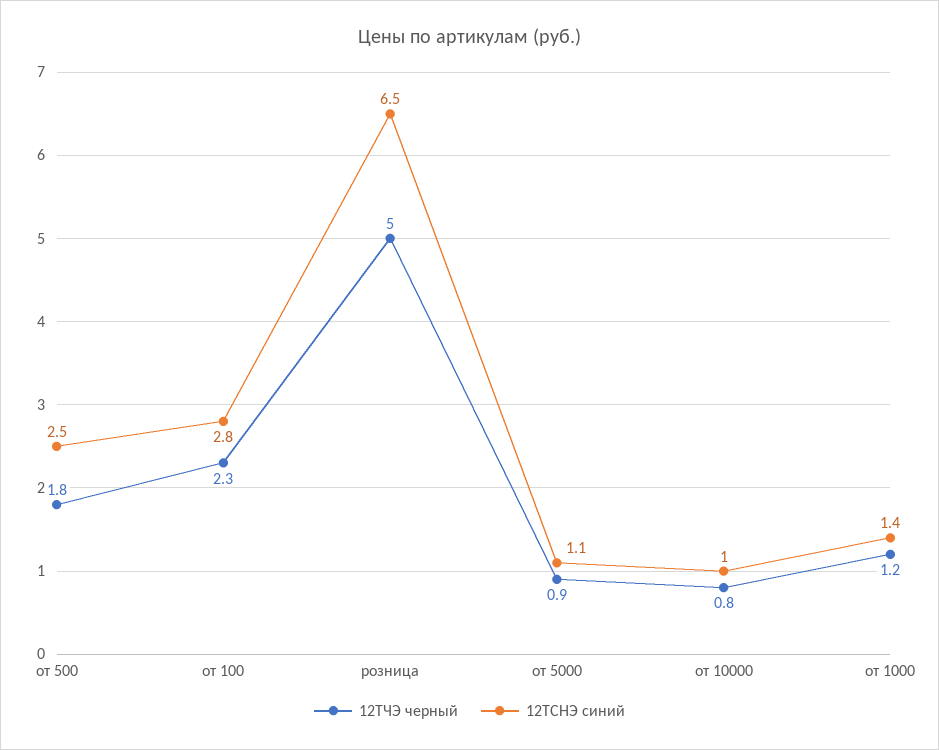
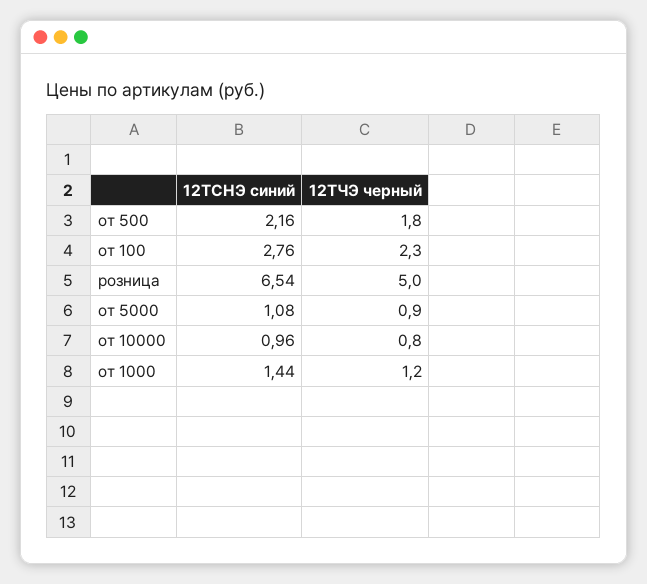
  {
    "12ТЧЭ черный": {
      "от 500": 1.8,
      "от 100": 2.3,
      "розница": 5,
      "от 5000": 0.9,
      "от 10000": 0.8,
      "от 1000": 1.2
    },
    "12ТСНЭ синий": {
-     "от 500": 2.5,
+     "от 500": 2.16,
      "от 100": 2.76,
      "розница": 6.54,
      "от 5000": 1.08,
      "от 10000": 0.96,
      "от 1000": 1.44
    }
  }

